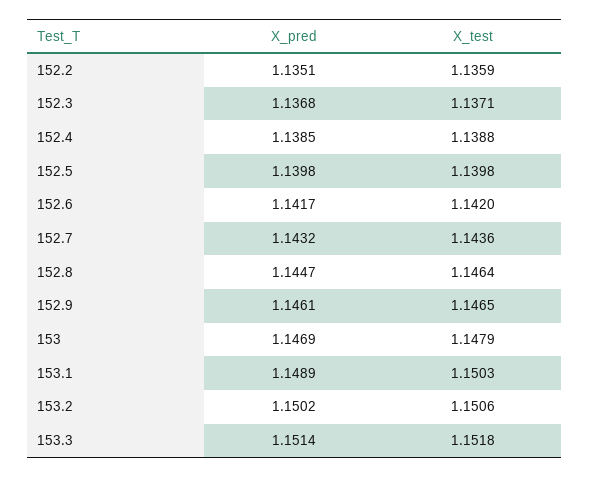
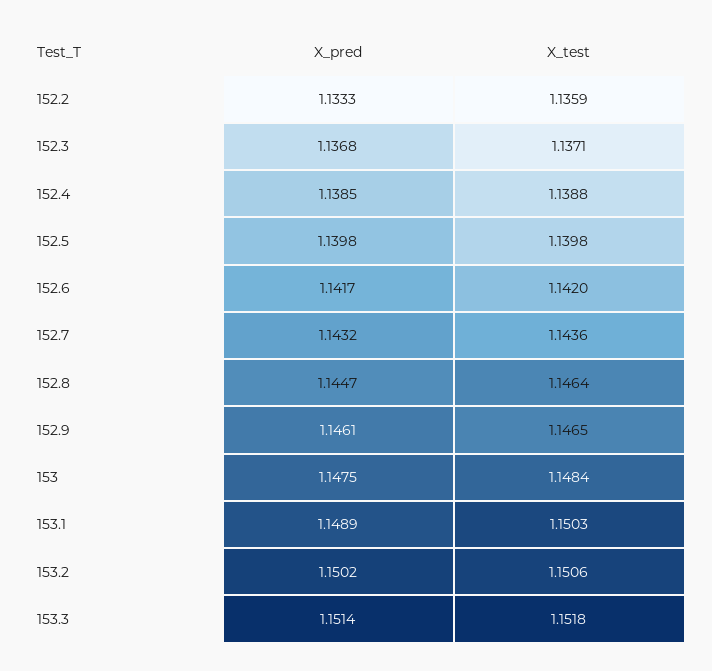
  {
    "X_pred": {
-     "152.2": 1.1351,
+     "152.2": 1.1333,
      "152.3": 1.1368,
      "152.4": 1.1385,
      "152.5": 1.1398,
      "152.6": 1.1417,
      "152.7": 1.1432,
      "152.8": 1.1447,
      "152.9": 1.1461,
-     "153": 1.1469,
+     "153": 1.1475,
      "153.1": 1.1489,
      "153.2": 1.1502,
      "153.3": 1.1514
    },
    "X_test": {
      "152.2": 1.1359,
      "152.3": 1.1371,
      "152.4": 1.1388,
      "152.5": 1.1398,
      "152.6": 1.142,
      "152.7": 1.1436,
      "152.8": 1.1464,
      "152.9": 1.1465,
-     "153": 1.1479,
+     "153": 1.1484,
      "153.1": 1.1503,
      "153.2": 1.1506,
      "153.3": 1.1518
    }
  }

